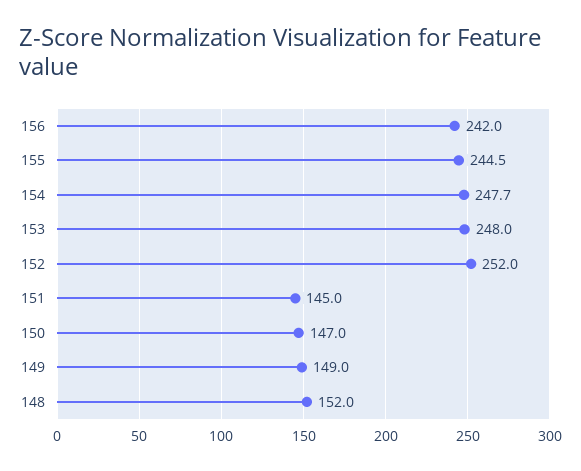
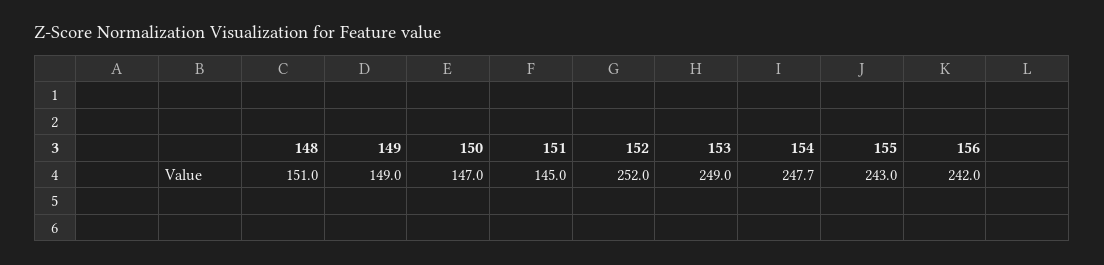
  {
    "156": 242,
-   "155": 244.5,
+   "155": 243,
    "154": 247.7,
-   "153": 248,
+   "153": 249,
    "152": 252,
    "151": 145,
    "150": 147,
    "149": 149,
-   "148": 152
+   "148": 151
  }

